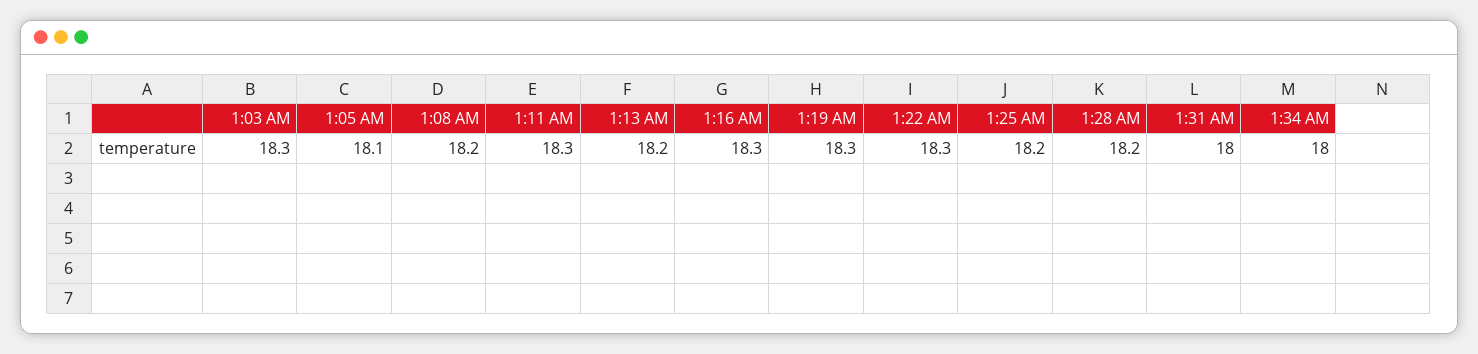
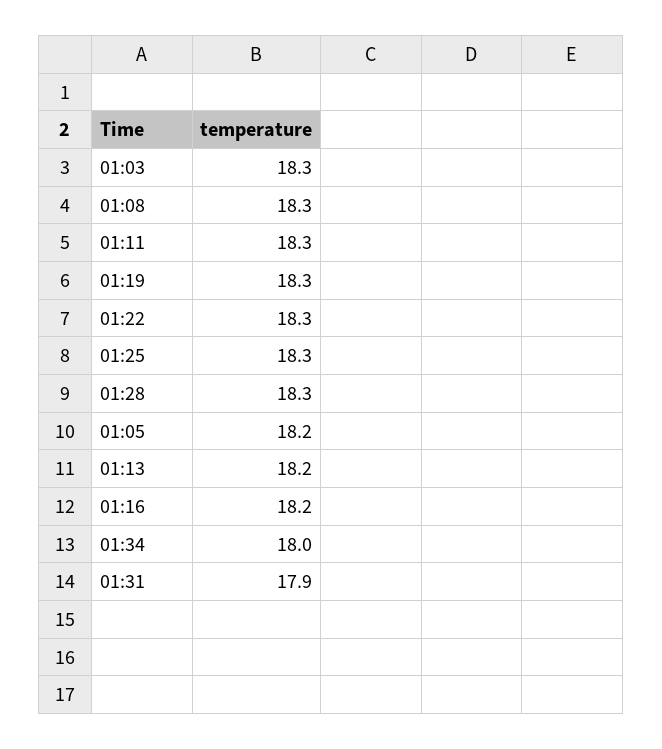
  {
    "1:03 AM": 18.3,
-   "1:05 AM": 18.1,
+   "1:05 AM": 18.2,
-   "1:08 AM": 18.2,
+   "1:08 AM": 18.3,
    "1:11 AM": 18.3,
    "1:13 AM": 18.2,
-   "1:16 AM": 18.3,
+   "1:16 AM": 18.2,
    "1:19 AM": 18.3,
    "1:22 AM": 18.3,
-   "1:25 AM": 18.2,
+   "1:25 AM": 18.3,
-   "1:28 AM": 18.2,
+   "1:28 AM": 18.3,
-   "1:31 AM": 18,
+   "1:31 AM": 17.9,
    "1:34 AM": 18
  }

